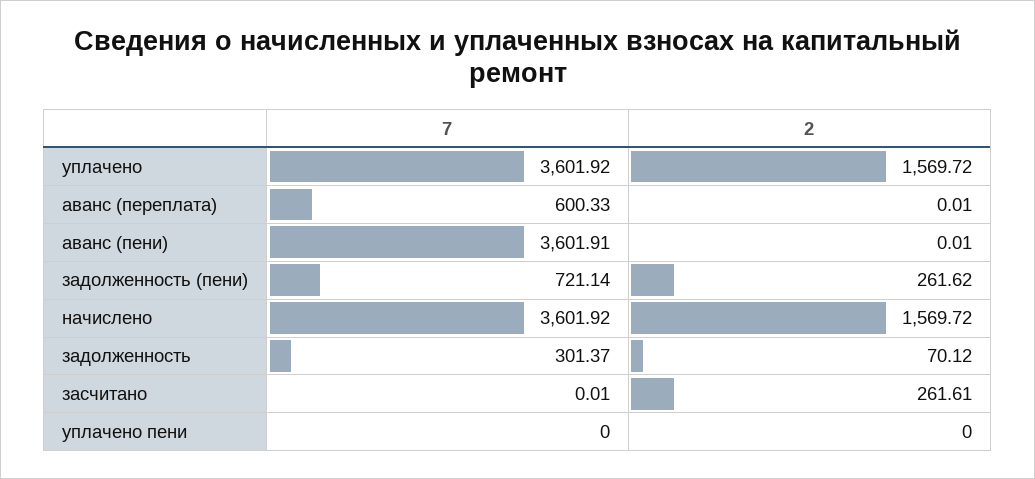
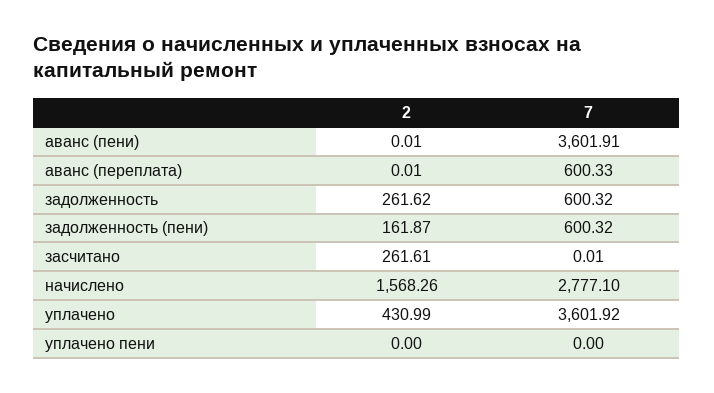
  {
    "7": {
      "уплачено": 3601.92,
      "аванс (переплата)": 600.33,
      "аванс (пени)": 3601.91,
-     "задолженность (пени)": 721.14,
+     "задолженность (пени)": 600.32,
-     "начислено": 3601.92,
+     "начислено": 2777.1,
-     "задолженность": 301.37,
+     "задолженность": 600.32,
      "засчитано": 0.01,
      "уплачено пени": 0
    },
    "2": {
-     "уплачено": 1569.72,
+     "уплачено": 430.99,
      "аванс (переплата)": 0.01,
      "аванс (пени)": 0.01,
-     "задолженность (пени)": 261.62,
+     "задолженность (пени)": 161.87,
-     "начислено": 1569.72,
+     "начислено": 1568.26,
-     "задолженность": 70.12,
+     "задолженность": 261.62,
      "засчитано": 261.61,
      "уплачено пени": 0
    }
  }

